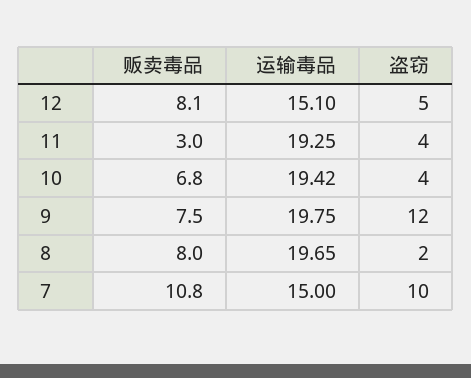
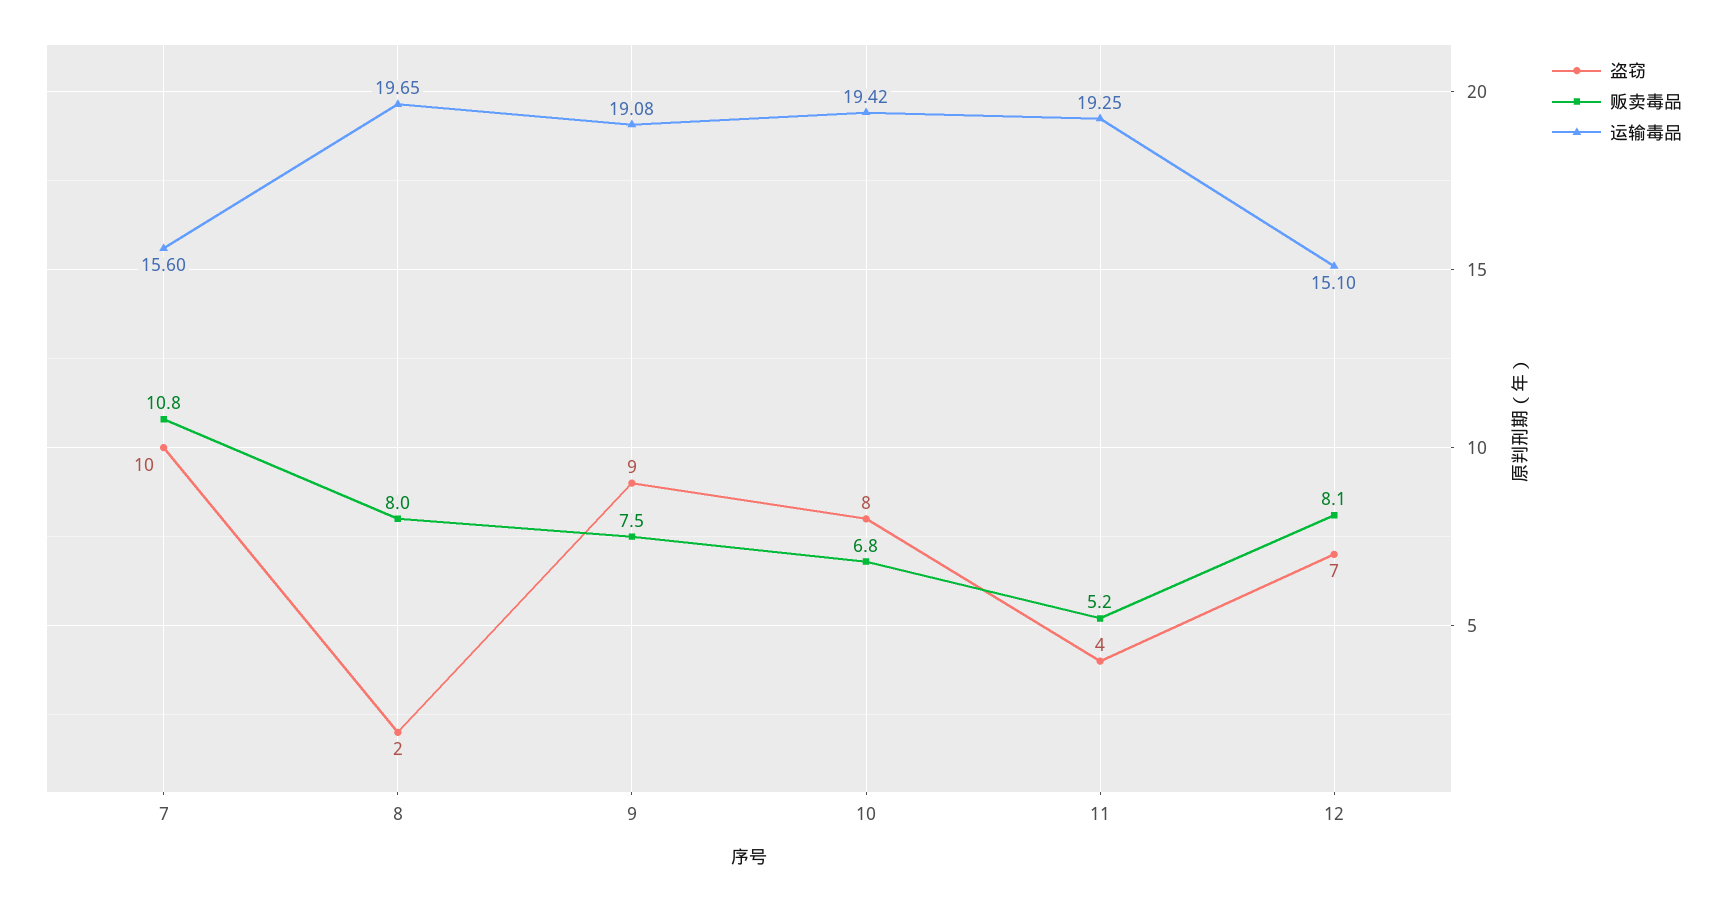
  {
    "贩卖毒品": {
      "12": 8.1,
-     "11": 3,
+     "11": 5.2,
      "10": 6.8,
      "9": 7.5,
      "8": 8,
      "7": 10.8
    },
    "运输毒品": {
      "12": 15.1,
      "11": 19.25,
      "10": 19.42,
-     "9": 19.75,
+     "9": 19.08,
      "8": 19.65,
-     "7": 15
+     "7": 15.6
    },
    "盗窃": {
-     "12": 5,
+     "12": 7,
      "11": 4,
-     "10": 4,
+     "10": 8,
-     "9": 12,
+     "9": 9,
      "8": 2,
      "7": 10
    }
  }

